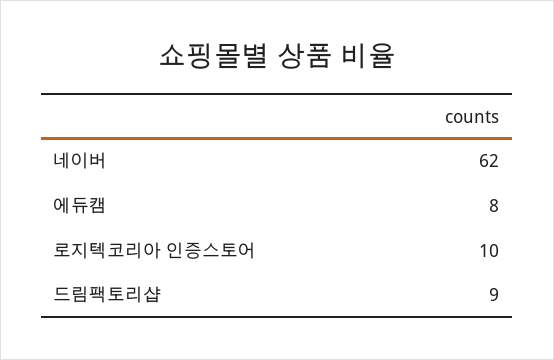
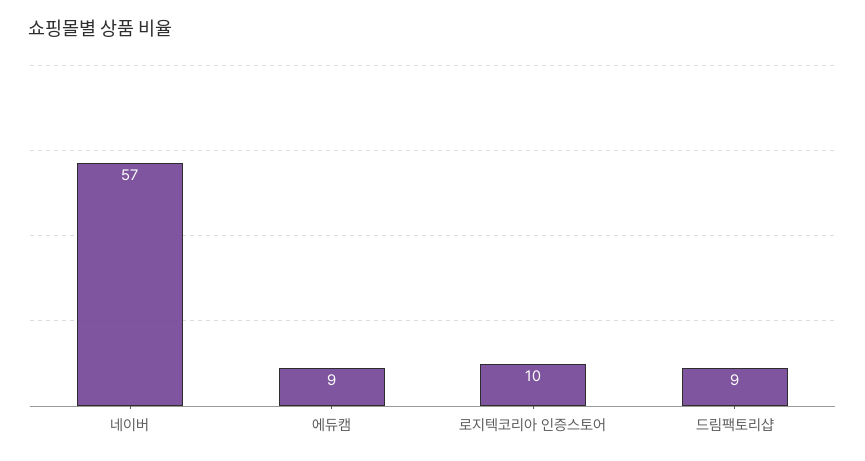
  {
-   "네이버": 62,
+   "네이버": 57,
-   "에듀캠": 8,
+   "에듀캠": 9,
    "로지텍코리아 인증스토어": 10,
    "드림팩토리샵": 9
  }

